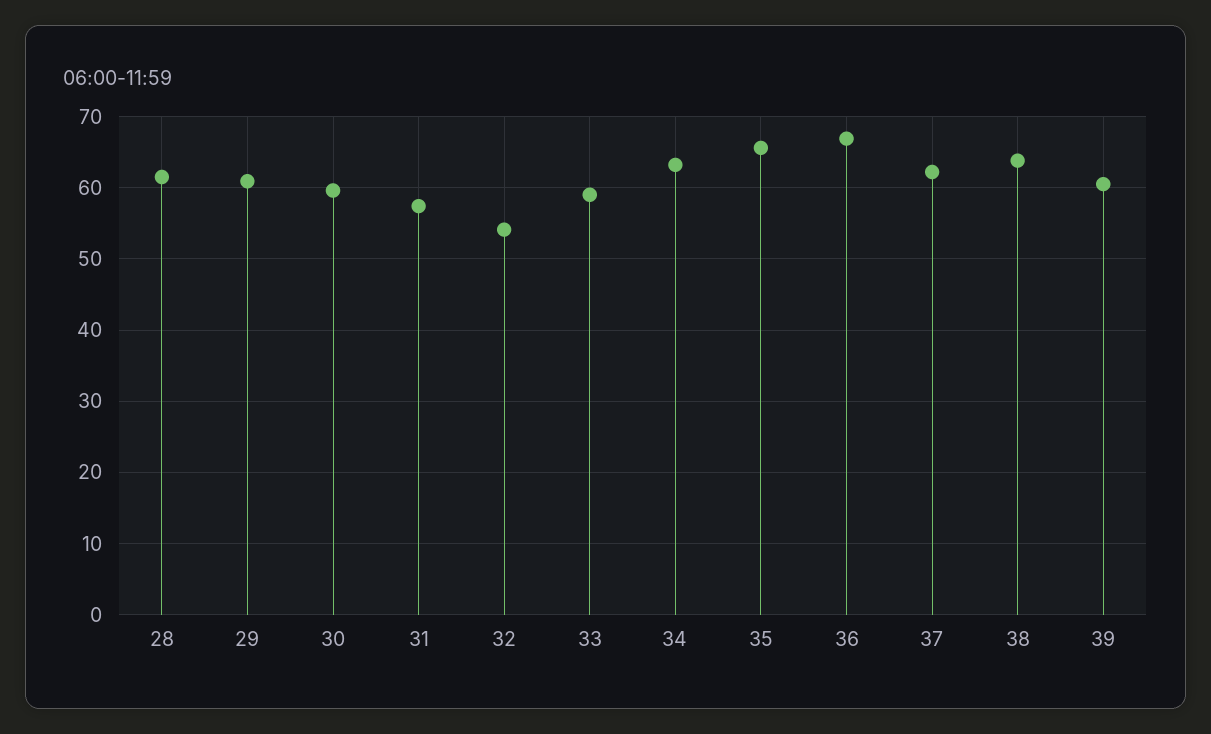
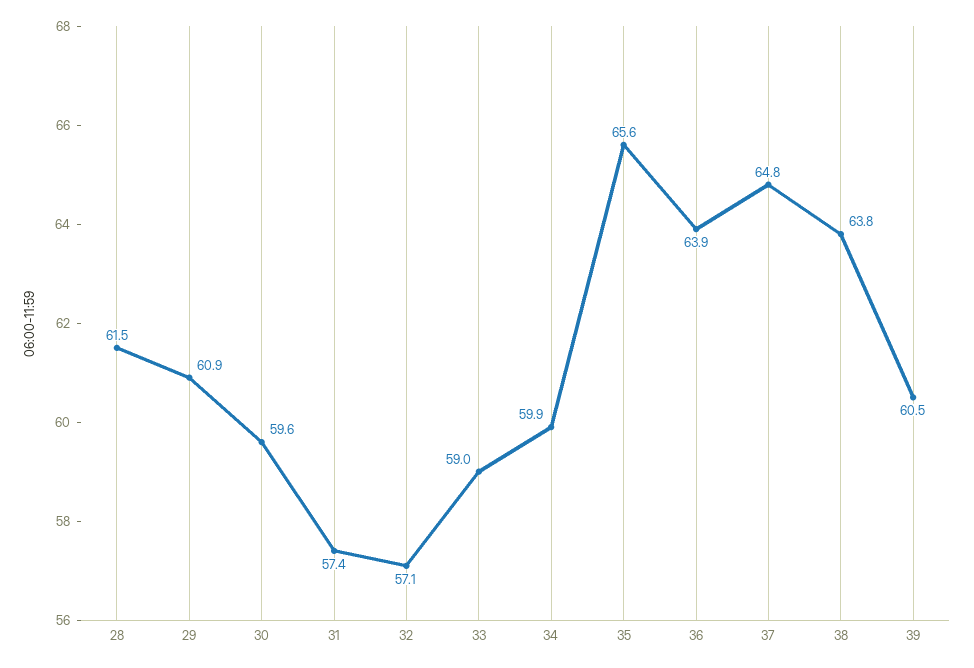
  {
    "28": 61.5,
    "29": 60.9,
    "30": 59.6,
    "31": 57.4,
-   "32": 54,
+   "32": 57.1,
    "33": 59,
-   "34": 63,
+   "34": 59.9,
    "35": 65.6,
-   "36": 67,
+   "36": 63.9,
-   "37": 62,
+   "37": 64.8,
    "38": 63.8,
    "39": 60.5
  }

